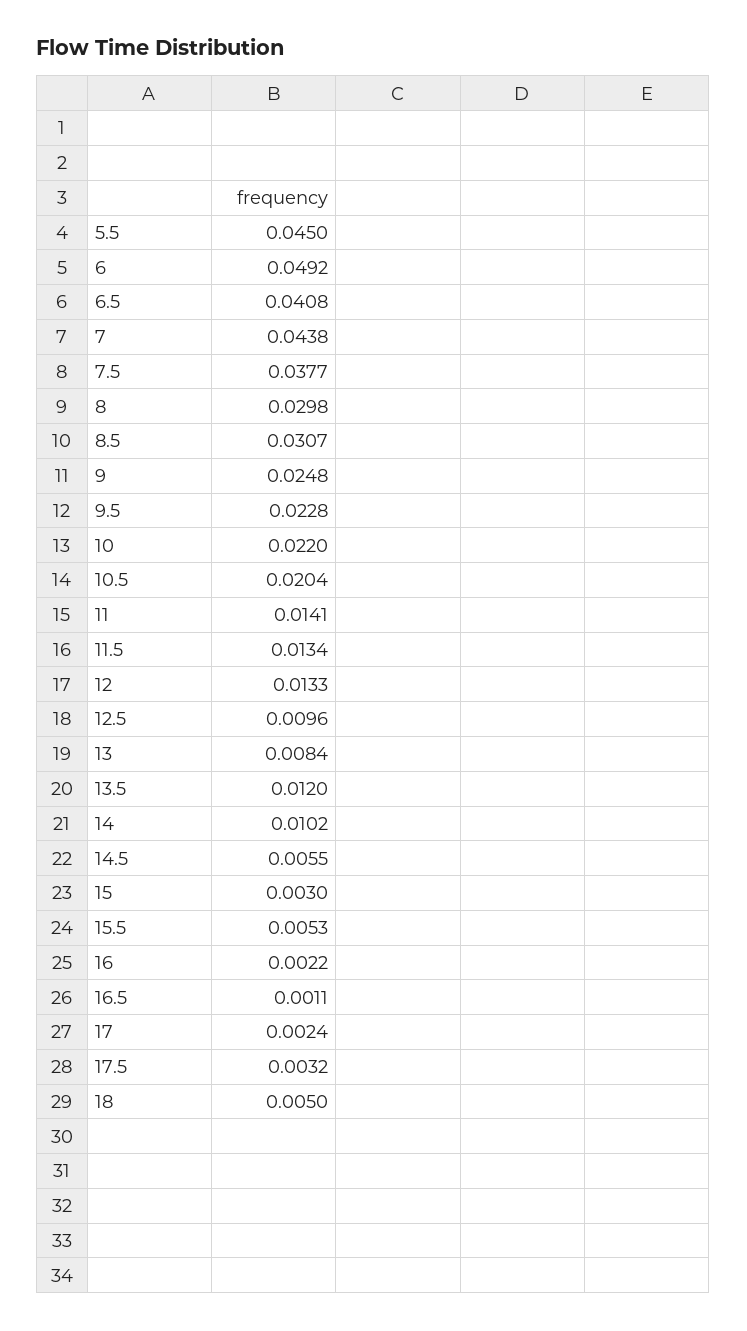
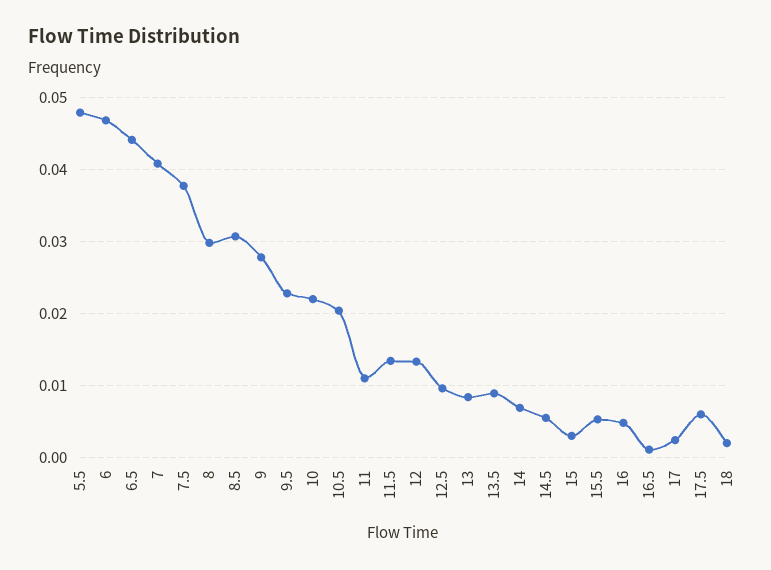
  {
-   "5.5": 0.045,
+   "5.5": 0.048,
-   "6": 0.0492,
+   "6": 0.047,
-   "6.5": 0.0408,
+   "6.5": 0.044,
-   "7": 0.0438,
+   "7": 0.041,
    "7.5": 0.0377,
    "8": 0.0298,
    "8.5": 0.0307,
-   "9": 0.0248,
+   "9": 0.028,
    "9.5": 0.0228,
    "10": 0.022,
    "10.5": 0.0204,
-   "11": 0.0141,
+   "11": 0.011,
    "11.5": 0.0134,
    "12": 0.0133,
    "12.5": 0.0096,
    "13": 0.0084,
-   "13.5": 0.012,
+   "13.5": 0.009,
-   "14": 0.0102,
+   "14": 0.007,
    "14.5": 0.0055,
    "15": 0.003,
    "15.5": 0.0053,
-   "16": 0.0022,
+   "16": 0.005,
    "16.5": 0.0011,
    "17": 0.0024,
-   "17.5": 0.0032,
+   "17.5": 0.006,
-   "18": 0.005
+   "18": 0.002
  }

